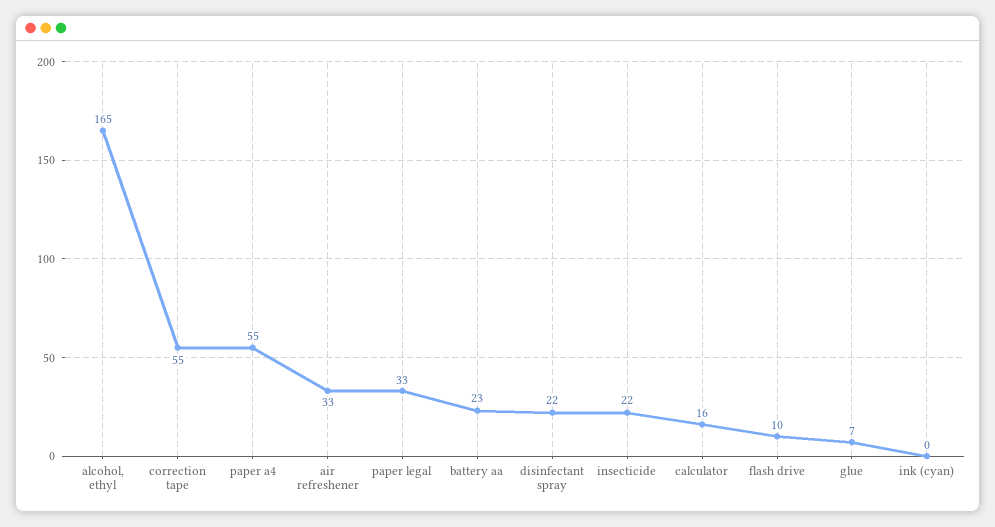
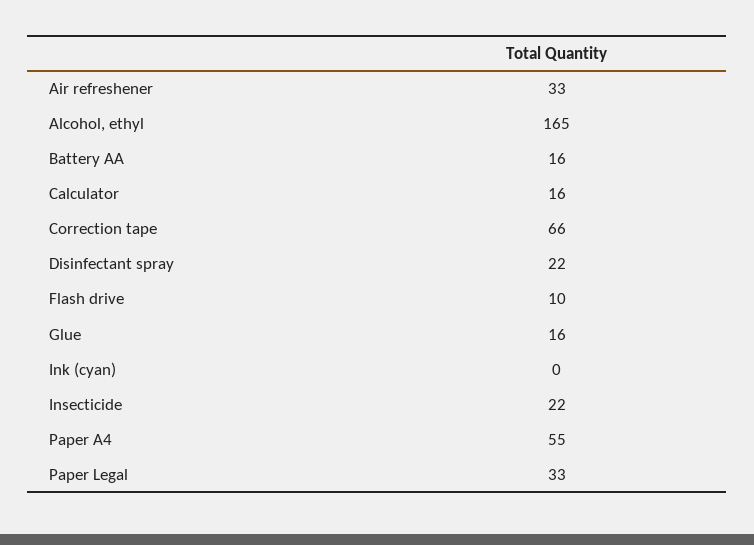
  {
    "alcohol, ethyl": 165,
-   "correction tape": 55,
+   "correction tape": 66,
    "paper a4": 55,
    "air refreshener": 33,
    "paper legal": 33,
-   "battery aa": 23,
+   "battery aa": 16,
    "disinfectant spray": 22,
    "insecticide": 22,
    "calculator": 16,
    "flash drive": 10,
-   "glue": 7,
+   "glue": 16,
    "ink (cyan)": 0
  }

